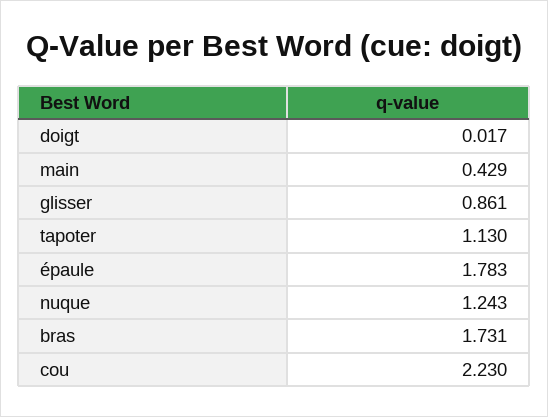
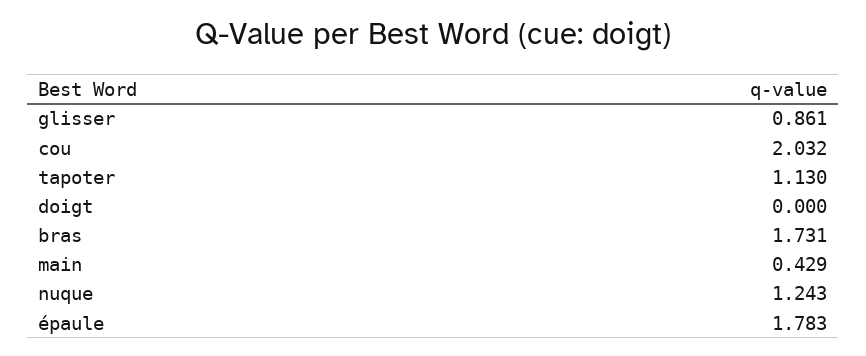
  {
-   "doigt": 0.017,
+   "doigt": 0,
    "main": 0.429,
    "glisser": 0.861,
    "tapoter": 1.13,
    "épaule": 1.783,
    "nuque": 1.243,
    "bras": 1.731,
-   "cou": 2.23
+   "cou": 2.032
  }

